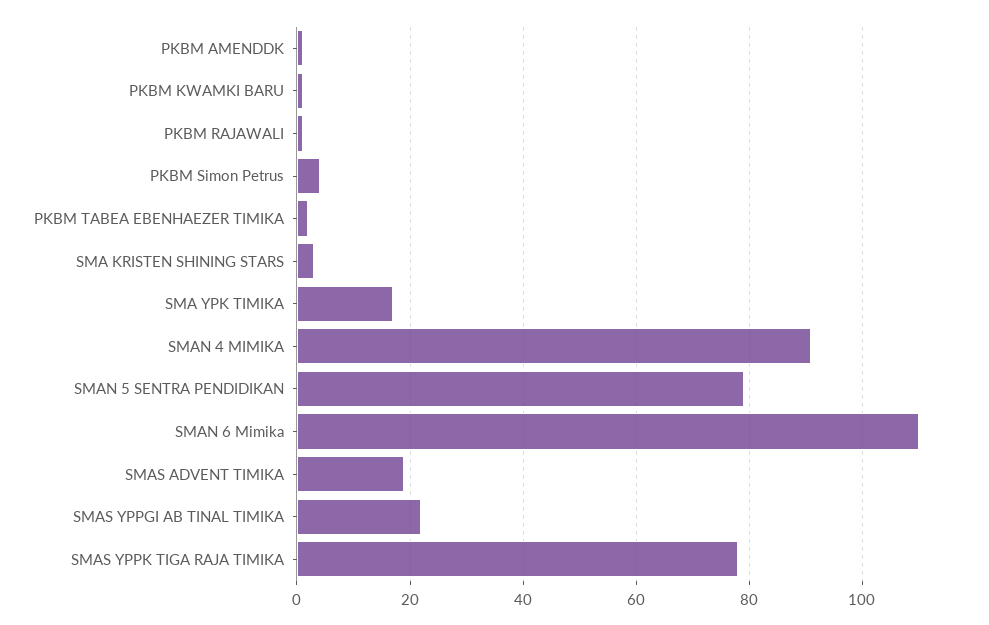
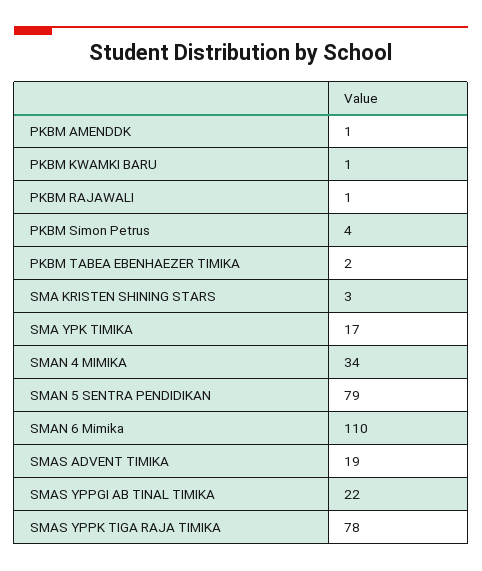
  {
    "PKBM AMENDDK": 1,
    "PKBM KWAMKI BARU": 1,
    "PKBM RAJAWALI": 1,
    "PKBM Simon Petrus": 4,
    "PKBM TABEA EBENHAEZER TIMIKA": 2,
    "SMA KRISTEN SHINING STARS": 3,
    "SMA YPK TIMIKA": 17,
-   "SMAN 4 MIMIKA": 90,
+   "SMAN 4 MIMIKA": 34,
    "SMAN 5 SENTRA PENDIDIKAN": 79,
    "SMAN 6 Mimika": 110,
    "SMAS ADVENT TIMIKA": 19,
    "SMAS YPPGI AB TINAL TIMIKA": 22,
    "SMAS YPPK TIGA RAJA TIMIKA": 78
  }

